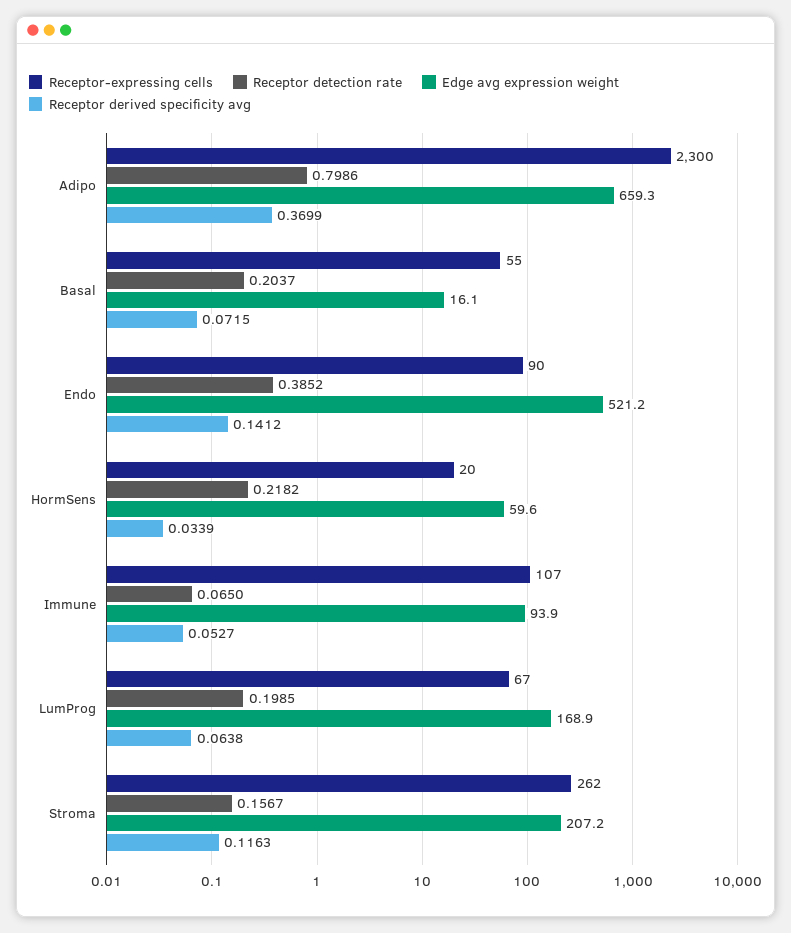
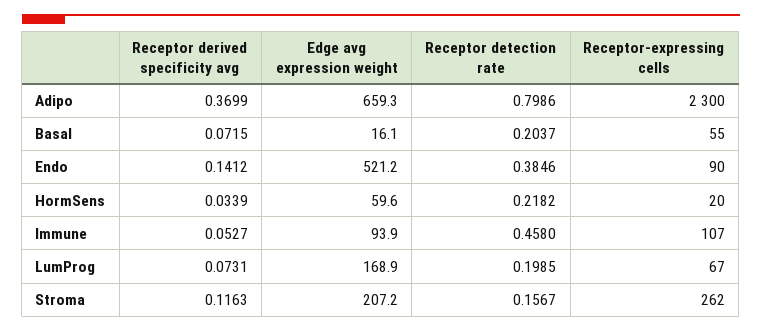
  {
    "Receptor-expressing cells": {
      "Adipo": 2300,
      "Basal": 55,
      "Endo": 90,
      "HormSens": 20,
      "Immune": 107,
      "LumProg": 67,
      "Stroma": 262
    },
    "Receptor detection rate": {
      "Adipo": 0.7986,
      "Basal": 0.2037,
-     "Endo": 0.3852,
+     "Endo": 0.3846,
      "HormSens": 0.2182,
-     "Immune": 0.065,
+     "Immune": 0.458,
      "LumProg": 0.1985,
      "Stroma": 0.1567
    },
    "Edge avg expression weight": {
      "Adipo": 659.3,
      "Basal": 16.1,
      "Endo": 521.2,
      "HormSens": 59.6,
      "Immune": 93.9,
      "LumProg": 168.9,
      "Stroma": 207.2
    },
    "Receptor derived specificity avg": {
      "Adipo": 0.3699,
      "Basal": 0.0715,
      "Endo": 0.1412,
      "HormSens": 0.0339,
      "Immune": 0.0527,
-     "LumProg": 0.0638,
+     "LumProg": 0.0731,
      "Stroma": 0.1163
    }
  }

